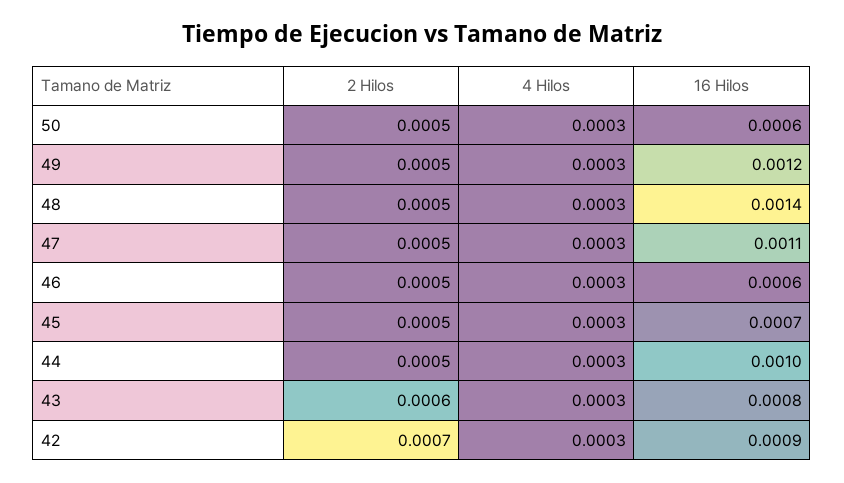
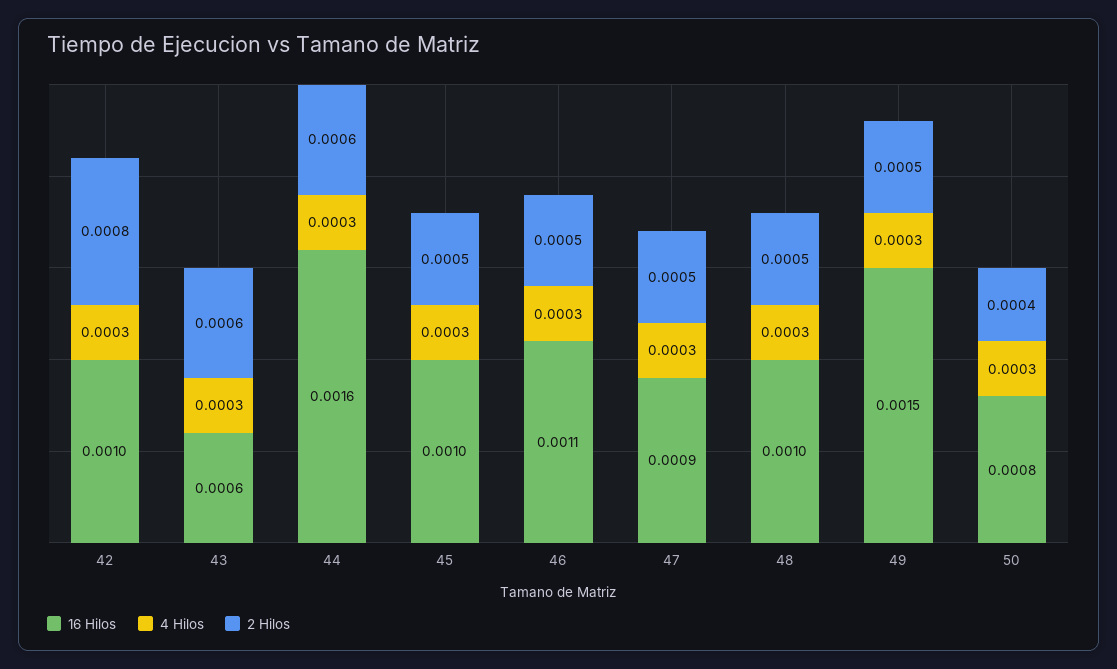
  {
    "2 Hilos": {
-     "50": 0.0005,
+     "50": 0.0004,
      "49": 0.0005,
      "48": 0.0005,
      "47": 0.0005,
      "46": 0.0005,
      "45": 0.0005,
-     "44": 0.0005,
+     "44": 0.0006,
      "43": 0.0006,
-     "42": 0.0007
+     "42": 0.0008
    },
    "4 Hilos": {
      "50": 0.0003,
      "49": 0.0003,
      "48": 0.0003,
      "47": 0.0003,
      "46": 0.0003,
      "45": 0.0003,
      "44": 0.0003,
      "43": 0.0003,
      "42": 0.0003
    },
    "16 Hilos": {
-     "50": 0.0006,
+     "50": 0.0008,
-     "49": 0.0012,
+     "49": 0.0015,
-     "48": 0.0014,
+     "48": 0.001,
-     "47": 0.0011,
+     "47": 0.0009,
-     "46": 0.0006,
+     "46": 0.0011,
-     "45": 0.0007,
+     "45": 0.001,
-     "44": 0.001,
+     "44": 0.0016,
-     "43": 0.0008,
+     "43": 0.0006,
-     "42": 0.0009
+     "42": 0.001
    }
  }

